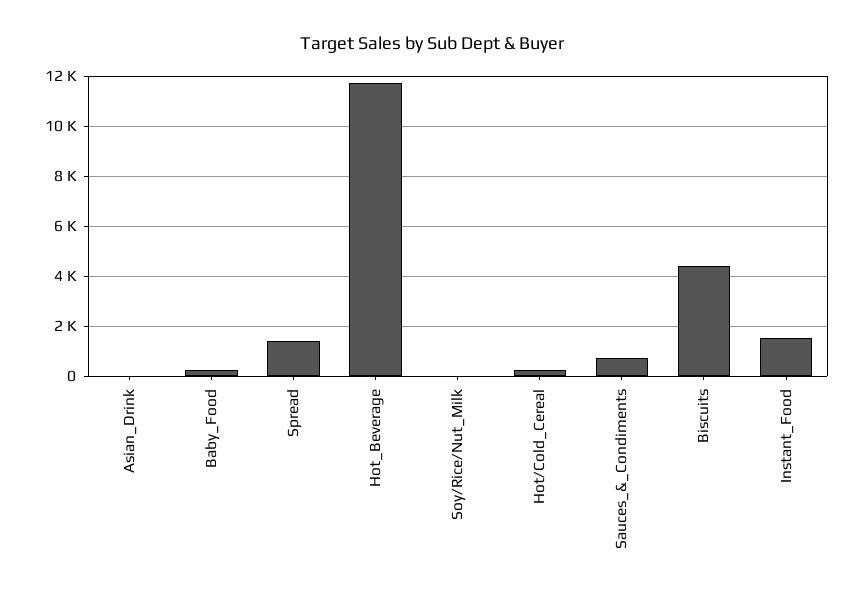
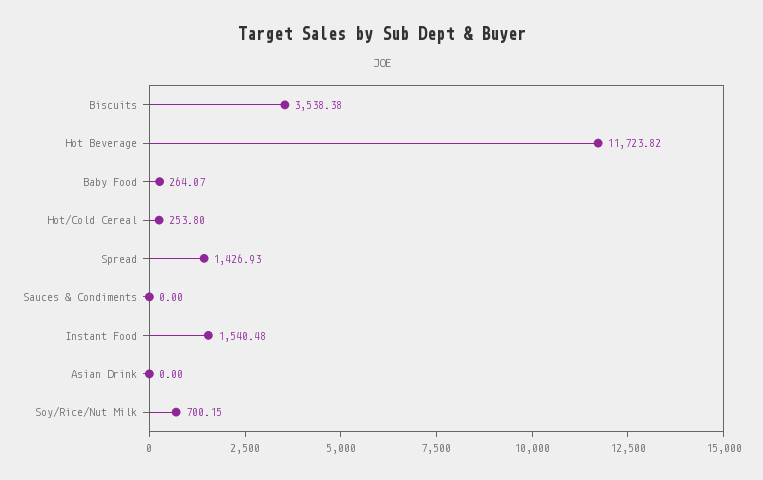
  {
    "Asian_Drink": 0,
    "Baby_Food": 264.07,
    "Spread": 1426.93,
    "Hot_Beverage": 11723.82,
-   "Soy/Rice/Nut_Milk": 0,
+   "Soy/Rice/Nut_Milk": 700.15,
    "Hot/Cold_Cereal": 253.8,
-   "Sauces_&_Condiments": 750,
+   "Sauces_&_Condiments": 0,
-   "Biscuits": 4500,
+   "Biscuits": 3538.38,
    "Instant_Food": 1540.48
  }

